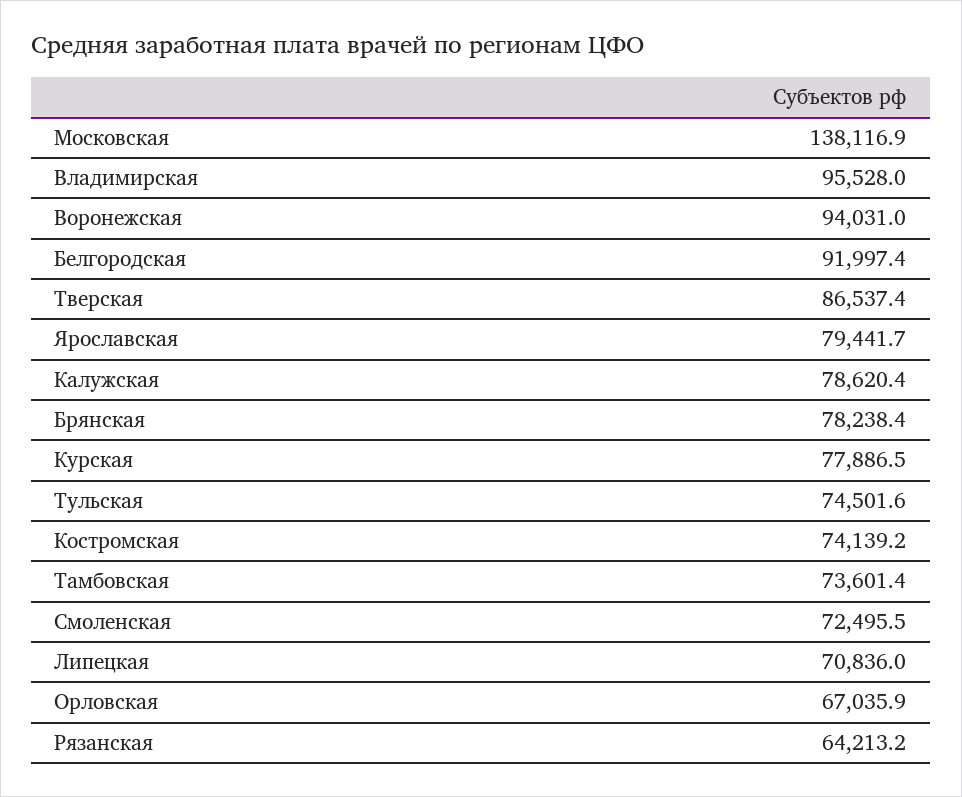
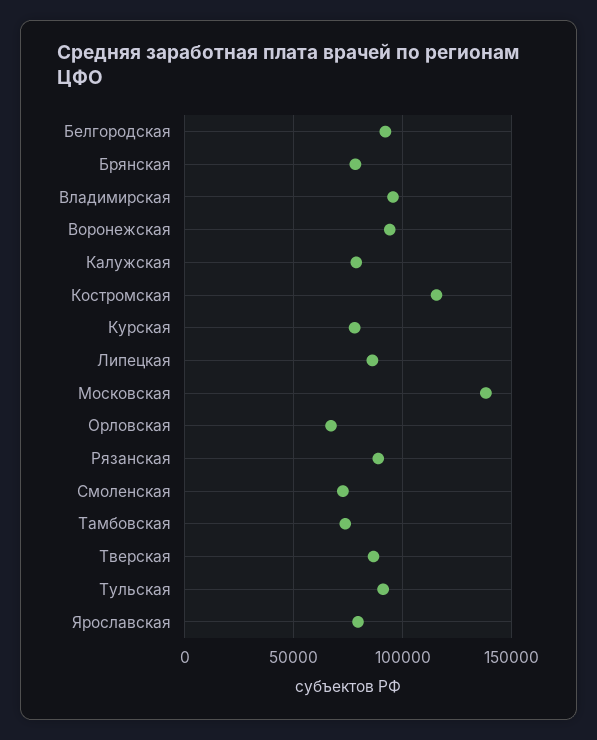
  {
    "Московская": 138116.9,
    "Владимирская": 95528,
    "Воронежская": 94031,
    "Белгородская": 91997.4,
    "Тверская": 86537.4,
    "Ярославская": 79441.7,
    "Калужская": 78620.4,
    "Брянская": 78238.4,
    "Курская": 77886.5,
-   "Тульская": 74501.6,
+   "Тульская": 90000,
-   "Костромская": 74139.2,
+   "Костромская": 115000,
    "Тамбовская": 73601.4,
    "Смоленская": 72495.5,
-   "Липецкая": 70836,
+   "Липецкая": 85000,
    "Орловская": 67035.9,
-   "Рязанская": 64213.2
+   "Рязанская": 90000
  }

